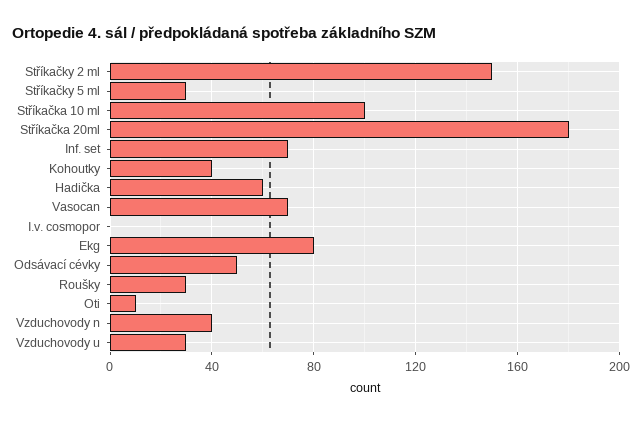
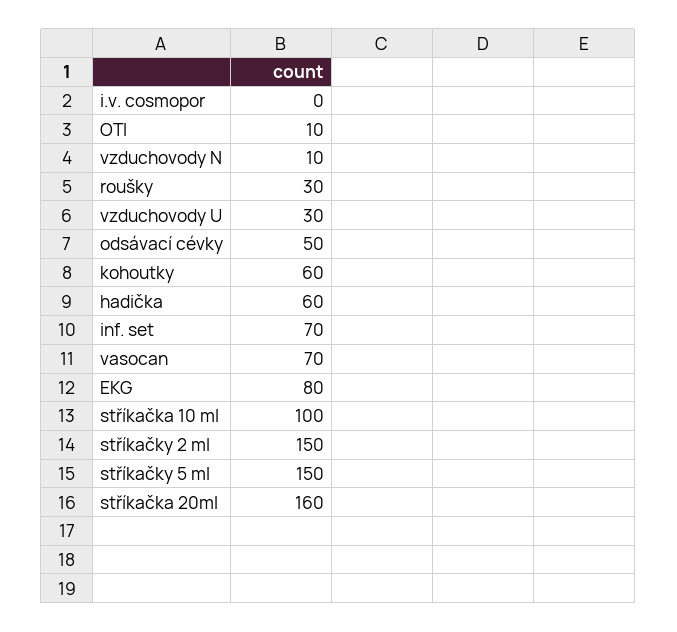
  {
    "Stříkačky 2 ml": 150,
-   "Stříkačky 5 ml": 30,
+   "Stříkačky 5 ml": 150,
    "Stříkačka 10 ml": 100,
-   "Stříkačka 20ml": 180,
+   "Stříkačka 20ml": 160,
    "Inf. set": 70,
-   "Kohoutky": 40,
+   "Kohoutky": 60,
    "Hadička": 60,
    "Vasocan": 70,
    "I.v. cosmopor": 0,
    "Ekg": 80,
    "Odsávací cévky": 50,
    "Roušky": 30,
    "Oti": 10,
-   "Vzduchovody n": 40,
+   "Vzduchovody n": 10,
    "Vzduchovody u": 30
  }

